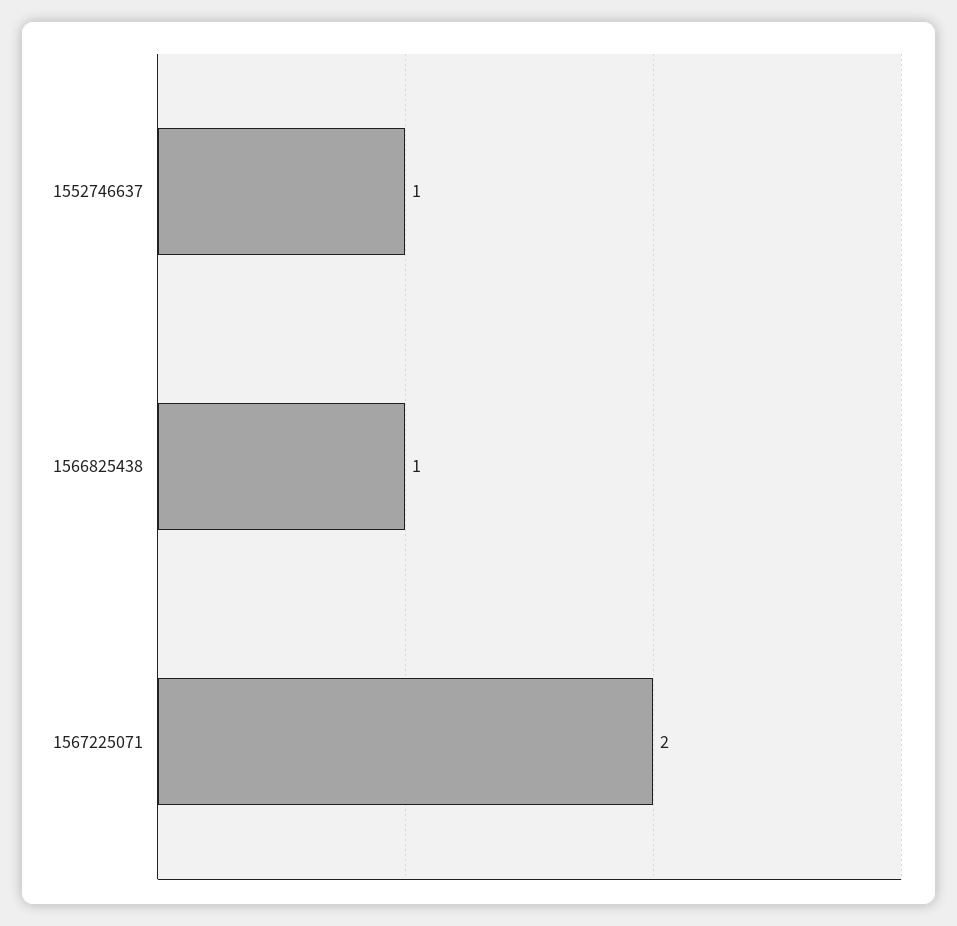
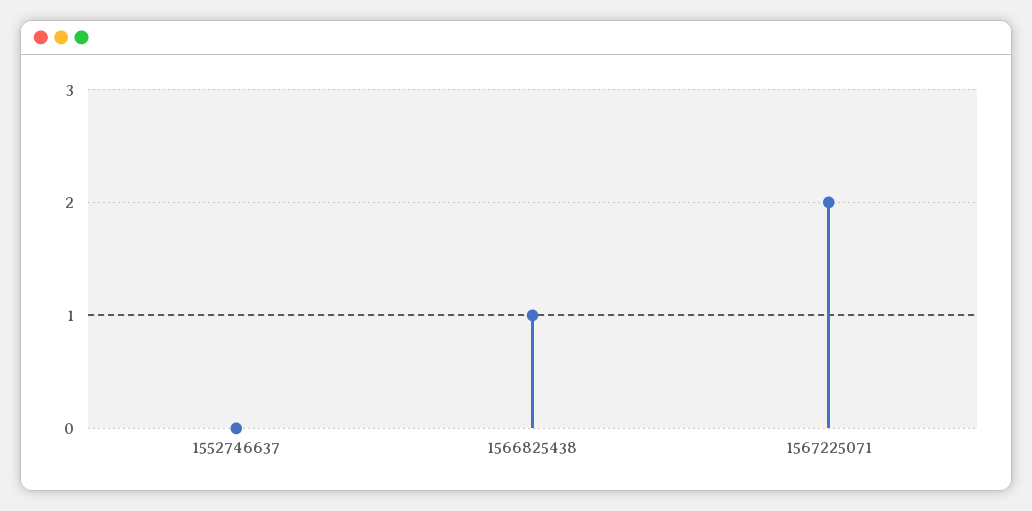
  {
-   "1552746637": 1,
+   "1552746637": 0,
    "1566825438": 1,
    "1567225071": 2
  }

